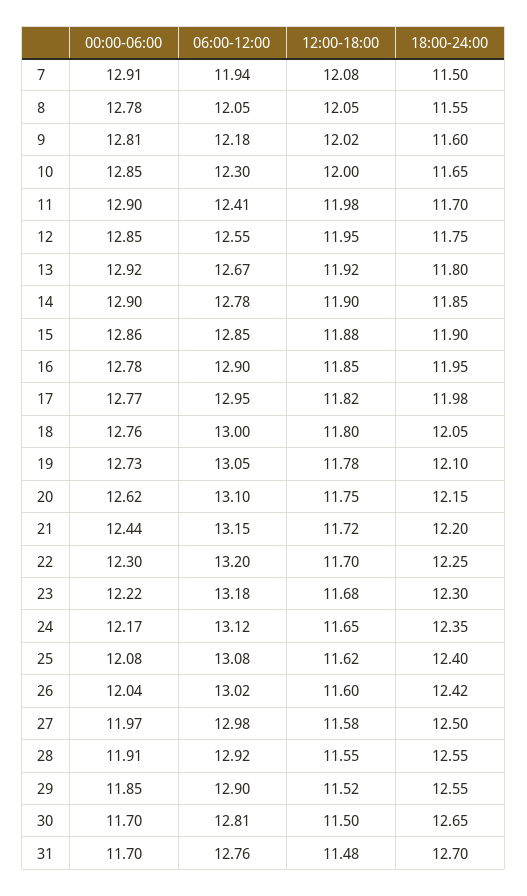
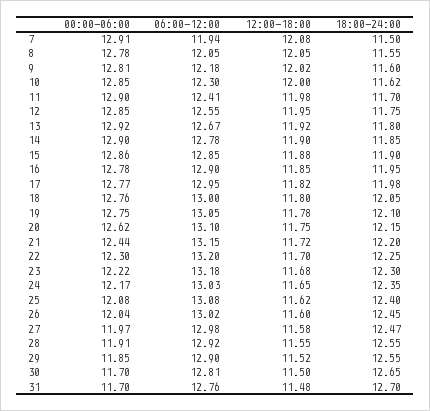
  {
    "00:00-06:00": {
      "7": 12.91,
      "8": 12.78,
      "9": 12.81,
      "10": 12.85,
      "11": 12.9,
      "12": 12.85,
      "13": 12.92,
      "14": 12.9,
      "15": 12.86,
      "16": 12.78,
      "17": 12.77,
      "18": 12.76,
-     "19": 12.73,
+     "19": 12.75,
      "20": 12.62,
      "21": 12.44,
      "22": 12.3,
      "23": 12.22,
      "24": 12.17,
      "25": 12.08,
      "26": 12.04,
      "27": 11.97,
      "28": 11.91,
      "29": 11.85,
      "30": 11.7,
      "31": 11.7
    },
    "06:00-12:00": {
      "7": 11.94,
      "8": 12.05,
      "9": 12.18,
      "10": 12.3,
      "11": 12.41,
      "12": 12.55,
      "13": 12.67,
      "14": 12.78,
      "15": 12.85,
      "16": 12.9,
      "17": 12.95,
      "18": 13,
      "19": 13.05,
      "20": 13.1,
      "21": 13.15,
      "22": 13.2,
      "23": 13.18,
-     "24": 13.12,
+     "24": 13.03,
      "25": 13.08,
      "26": 13.02,
      "27": 12.98,
      "28": 12.92,
      "29": 12.9,
      "30": 12.81,
      "31": 12.76
    },
    "12:00-18:00": {
      "7": 12.08,
      "8": 12.05,
      "9": 12.02,
      "10": 12,
      "11": 11.98,
      "12": 11.95,
      "13": 11.92,
      "14": 11.9,
      "15": 11.88,
      "16": 11.85,
      "17": 11.82,
      "18": 11.8,
      "19": 11.78,
      "20": 11.75,
      "21": 11.72,
      "22": 11.7,
      "23": 11.68,
      "24": 11.65,
      "25": 11.62,
      "26": 11.6,
      "27": 11.58,
      "28": 11.55,
      "29": 11.52,
      "30": 11.5,
      "31": 11.48
    },
    "18:00-24:00": {
      "7": 11.5,
      "8": 11.55,
      "9": 11.6,
-     "10": 11.65,
+     "10": 11.62,
      "11": 11.7,
      "12": 11.75,
      "13": 11.8,
      "14": 11.85,
      "15": 11.9,
      "16": 11.95,
      "17": 11.98,
      "18": 12.05,
      "19": 12.1,
      "20": 12.15,
      "21": 12.2,
      "22": 12.25,
      "23": 12.3,
      "24": 12.35,
      "25": 12.4,
-     "26": 12.42,
+     "26": 12.45,
-     "27": 12.5,
+     "27": 12.47,
      "28": 12.55,
      "29": 12.55,
      "30": 12.65,
      "31": 12.7
    }
  }

